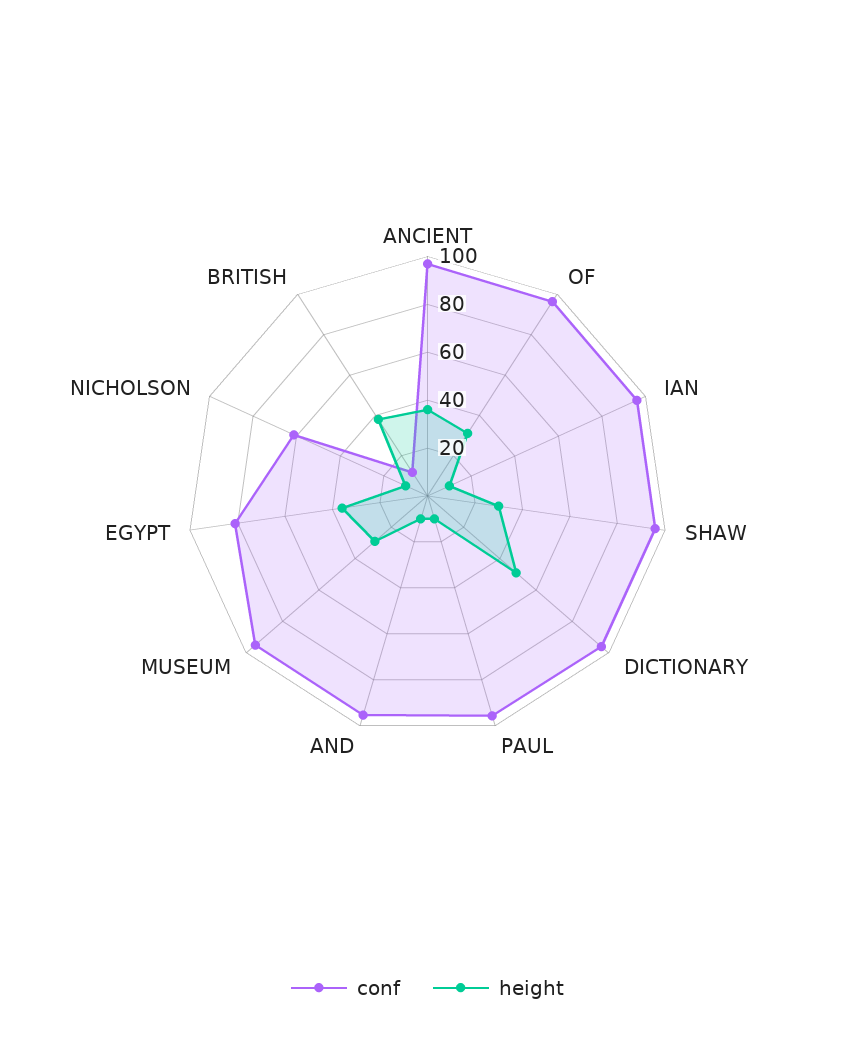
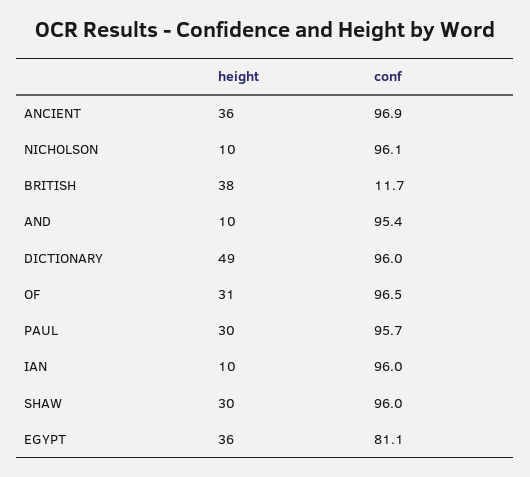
  {
    "conf": {
      "ANCIENT": 96.9,
      "OF": 96.5,
      "IAN": 96,
      "SHAW": 96,
      "DICTIONARY": 96,
      "PAUL": 95.7,
      "AND": 95.4,
-     "MUSEUM": 95,
      "EGYPT": 81.1,
-     "NICHOLSON": 60,
+     "NICHOLSON": 96.1,
      "BRITISH": 11.7
    },
    "height": {
      "ANCIENT": 36,
      "OF": 31,
      "IAN": 10,
      "SHAW": 30,
      "DICTIONARY": 49,
-     "PAUL": 10,
+     "PAUL": 30,
      "AND": 10,
-     "MUSEUM": 30,
      "EGYPT": 36,
      "NICHOLSON": 10,
      "BRITISH": 38
    }
  }

